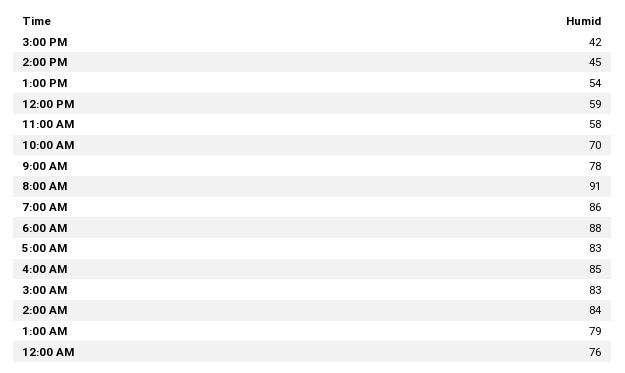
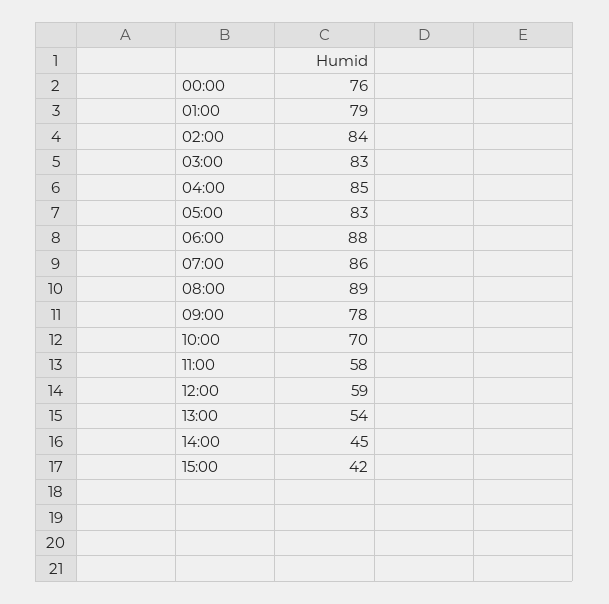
  {
    "3:00 PM": 42,
    "2:00 PM": 45,
    "1:00 PM": 54,
    "12:00 PM": 59,
    "11:00 AM": 58,
    "10:00 AM": 70,
    "9:00 AM": 78,
-   "8:00 AM": 91,
+   "8:00 AM": 89,
    "7:00 AM": 86,
    "6:00 AM": 88,
    "5:00 AM": 83,
    "4:00 AM": 85,
    "3:00 AM": 83,
    "2:00 AM": 84,
    "1:00 AM": 79,
    "12:00 AM": 76
  }

